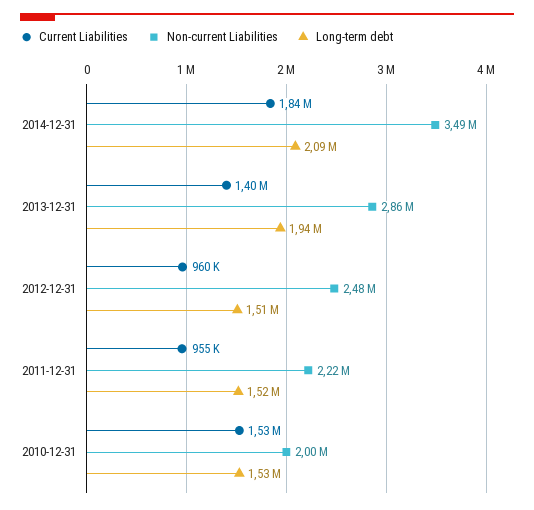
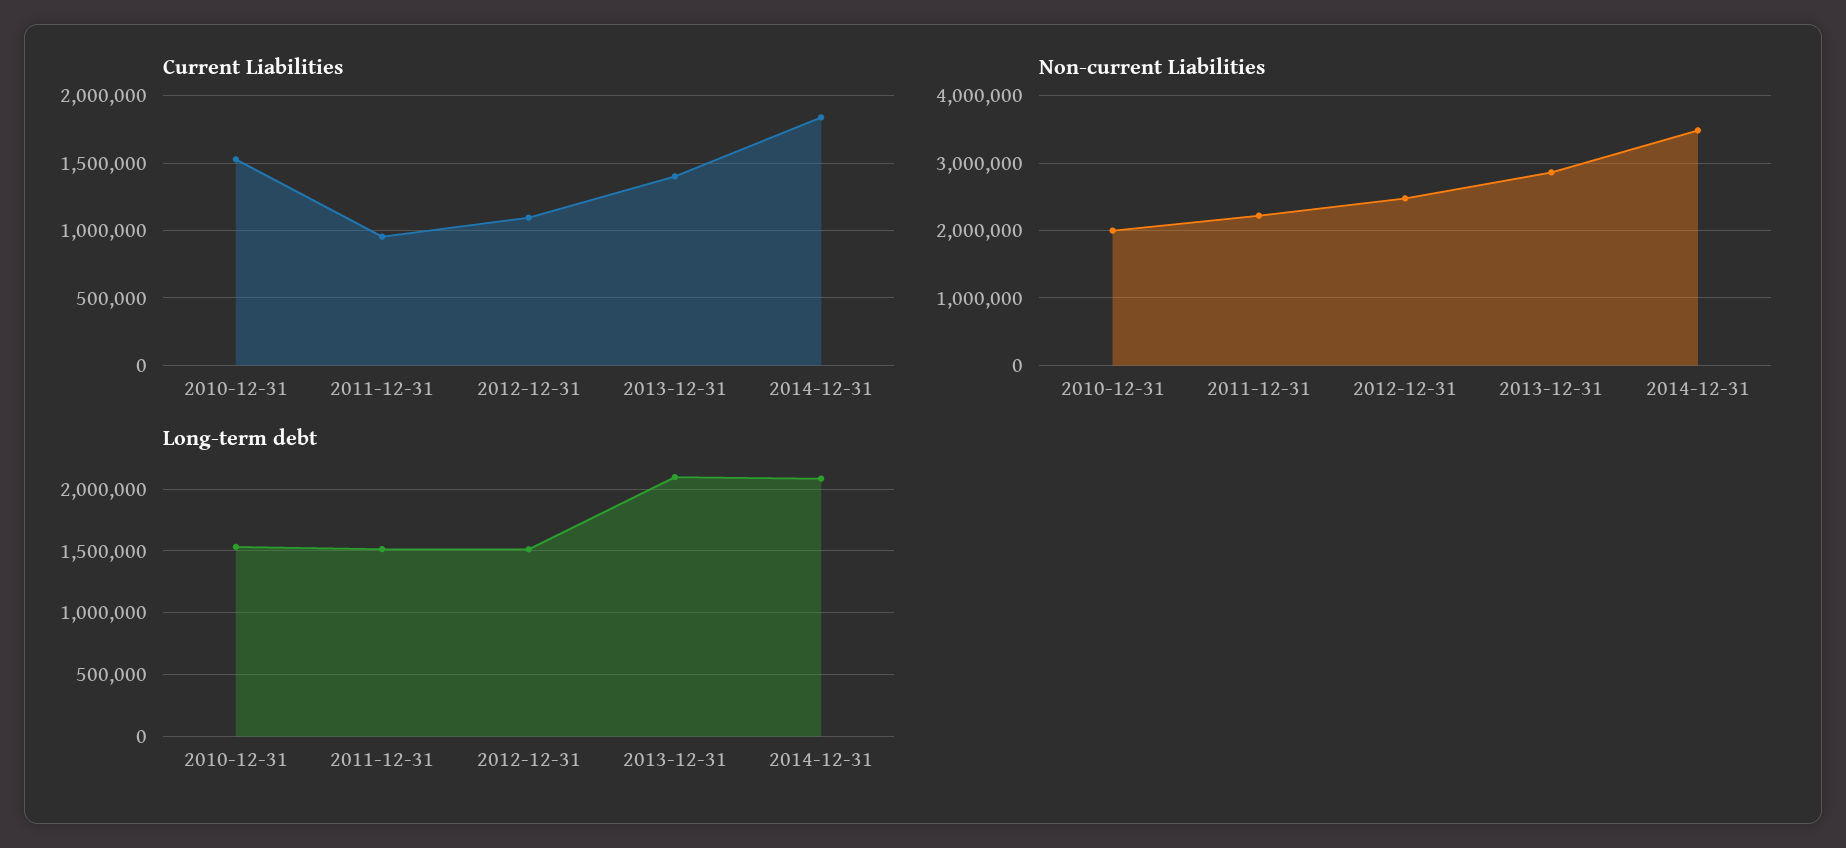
  {
    "Current Liabilities": {
      "2014-12-31": 1840000,
      "2013-12-31": 1400000,
-     "2012-12-31": 960000,
+     "2012-12-31": 1100000,
      "2011-12-31": 955000,
      "2010-12-31": 1530000
    },
    "Non-current Liabilities": {
      "2014-12-31": 3490000,
      "2013-12-31": 2860000,
      "2012-12-31": 2480000,
      "2011-12-31": 2220000,
      "2010-12-31": 2000000
    },
    "Long-term debt": {
      "2014-12-31": 2090000,
-     "2013-12-31": 1940000,
+     "2013-12-31": 2100000,
      "2012-12-31": 1510000,
      "2011-12-31": 1520000,
      "2010-12-31": 1530000
    }
  }

